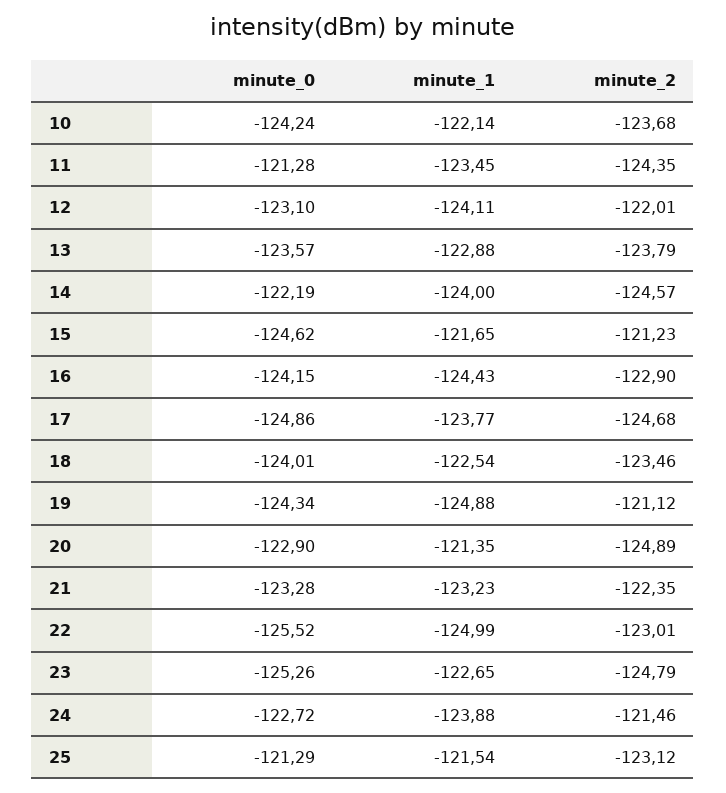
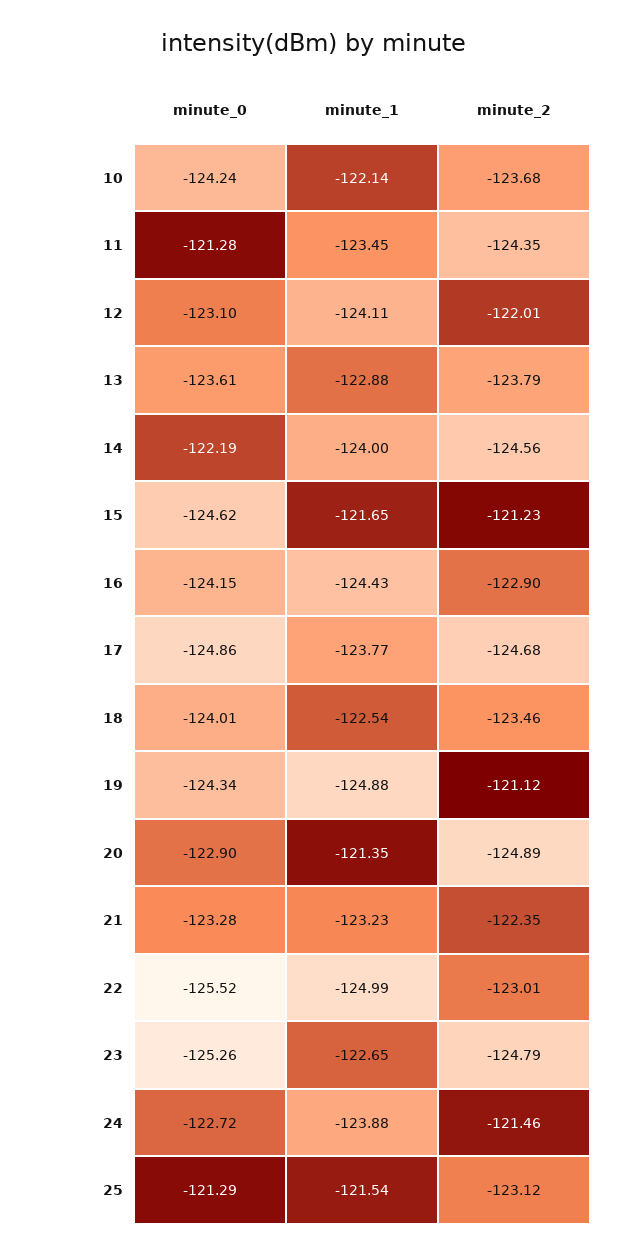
  {
    "minute_0": {
      "10": -124.24,
      "11": -121.28,
      "12": -123.1,
-     "13": -123.57,
+     "13": -123.61,
      "14": -122.19,
      "15": -124.62,
      "16": -124.15,
      "17": -124.86,
      "18": -124.01,
      "19": -124.34,
      "20": -122.9,
      "21": -123.28,
      "22": -125.52,
      "23": -125.26,
      "24": -122.72,
      "25": -121.29
    },
    "minute_1": {
      "10": -122.14,
      "11": -123.45,
      "12": -124.11,
      "13": -122.88,
      "14": -124,
      "15": -121.65,
      "16": -124.43,
      "17": -123.77,
      "18": -122.54,
      "19": -124.88,
      "20": -121.35,
      "21": -123.23,
      "22": -124.99,
      "23": -122.65,
      "24": -123.88,
      "25": -121.54
    },
    "minute_2": {
      "10": -123.68,
      "11": -124.35,
      "12": -122.01,
      "13": -123.79,
-     "14": -124.57,
+     "14": -124.56,
      "15": -121.23,
      "16": -122.9,
      "17": -124.68,
      "18": -123.46,
      "19": -121.12,
      "20": -124.89,
      "21": -122.35,
      "22": -123.01,
      "23": -124.79,
      "24": -121.46,
      "25": -123.12
    }
  }

